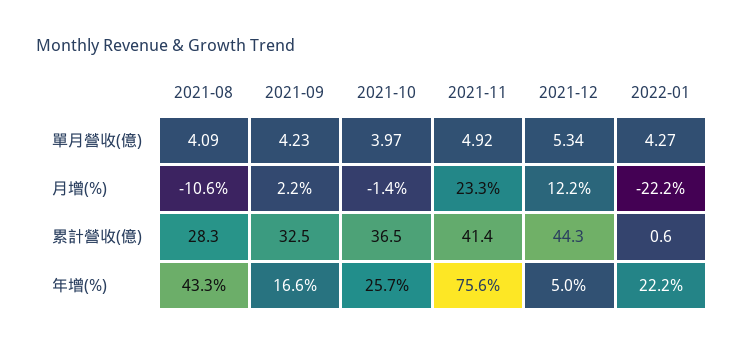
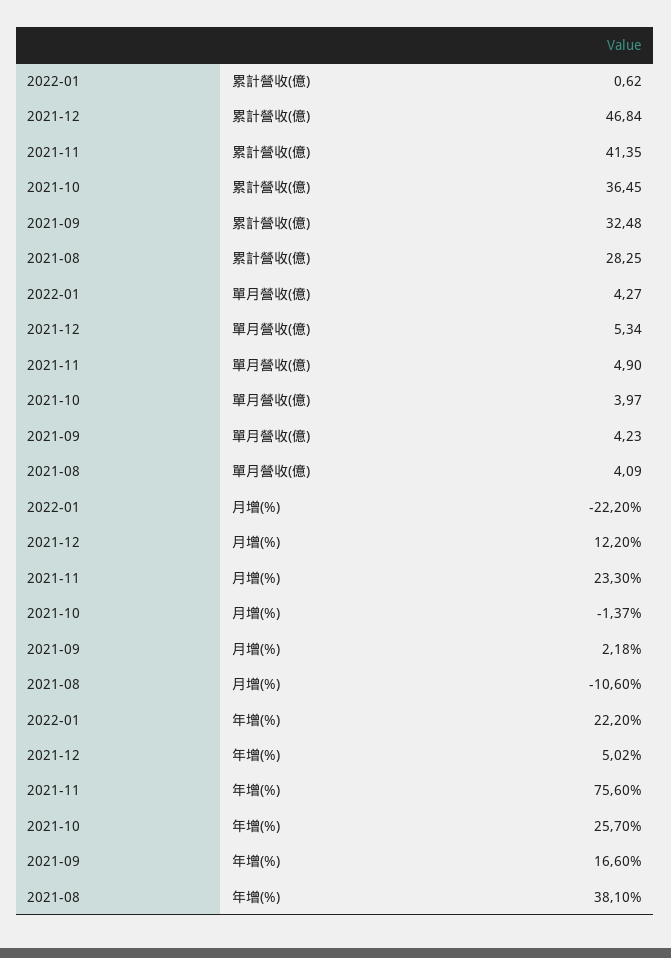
  {
    "2021-08": {
      "單月營收(億)": 4.09,
      "月增(%)": -10.6,
      "累計營收(億)": 28.25,
-     "年增(%)": 43.3
+     "年增(%)": 38.1
    },
    "2021-09": {
      "單月營收(億)": 4.23,
      "月增(%)": 2.18,
      "累計營收(億)": 32.48,
      "年增(%)": 16.6
    },
    "2021-10": {
      "單月營收(億)": 3.97,
      "月增(%)": -1.37,
      "累計營收(億)": 36.45,
      "年增(%)": 25.7
    },
    "2021-11": {
-     "單月營收(億)": 4.92,
+     "單月營收(億)": 4.9,
      "月增(%)": 23.3,
      "累計營收(億)": 41.35,
      "年增(%)": 75.6
    },
    "2021-12": {
      "單月營收(億)": 5.34,
      "月增(%)": 12.2,
-     "累計營收(億)": 44.3,
+     "累計營收(億)": 46.84,
      "年增(%)": 5.02
    },
    "2022-01": {
      "單月營收(億)": 4.27,
      "月增(%)": -22.2,
      "累計營收(億)": 0.62,
      "年增(%)": 22.2
    }
  }

